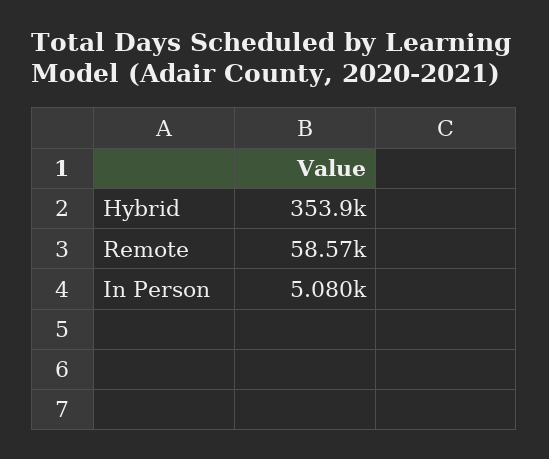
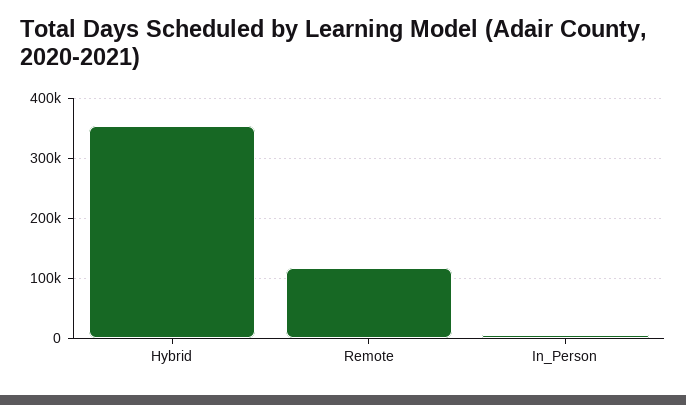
  {
    "Hybrid": 353900,
-   "Remote": 58570,
+   "Remote": 120000,
    "In Person": 5080
  }

